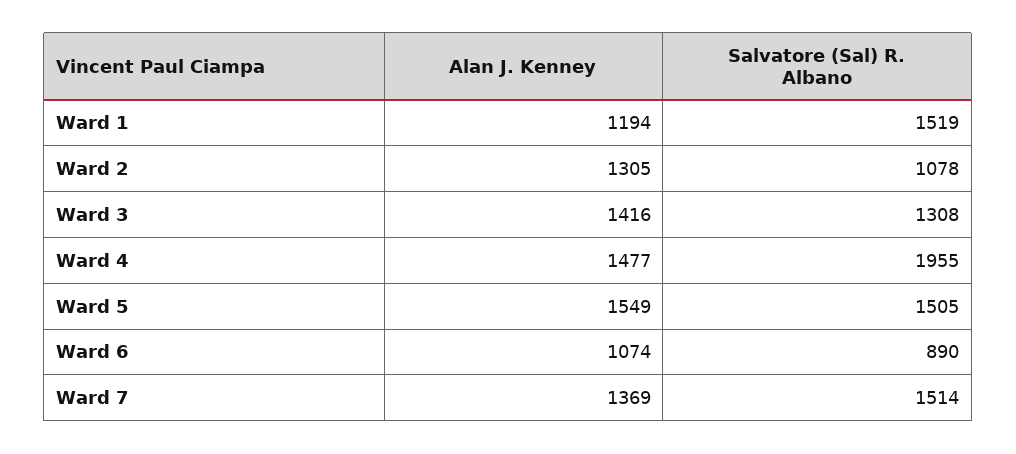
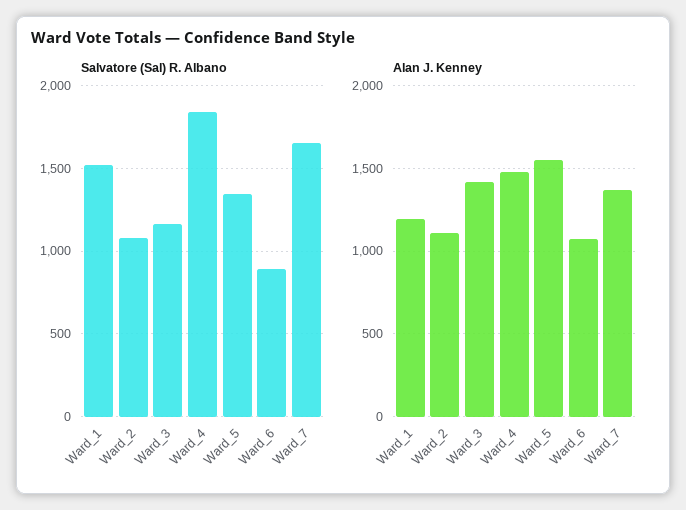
  {
    "Alan J. Kenney": {
      "Ward 1": 1194,
-     "Ward 2": 1305,
+     "Ward 2": 1100,
      "Ward 3": 1416,
      "Ward 4": 1477,
      "Ward 5": 1549,
      "Ward 6": 1074,
      "Ward 7": 1369
    },
    "Salvatore (Sal) R. Albano": {
      "Ward 1": 1519,
      "Ward 2": 1078,
-     "Ward 3": 1308,
+     "Ward 3": 1150,
-     "Ward 4": 1955,
+     "Ward 4": 1850,
-     "Ward 5": 1505,
+     "Ward 5": 1350,
      "Ward 6": 890,
-     "Ward 7": 1514
+     "Ward 7": 1650
    }
  }

